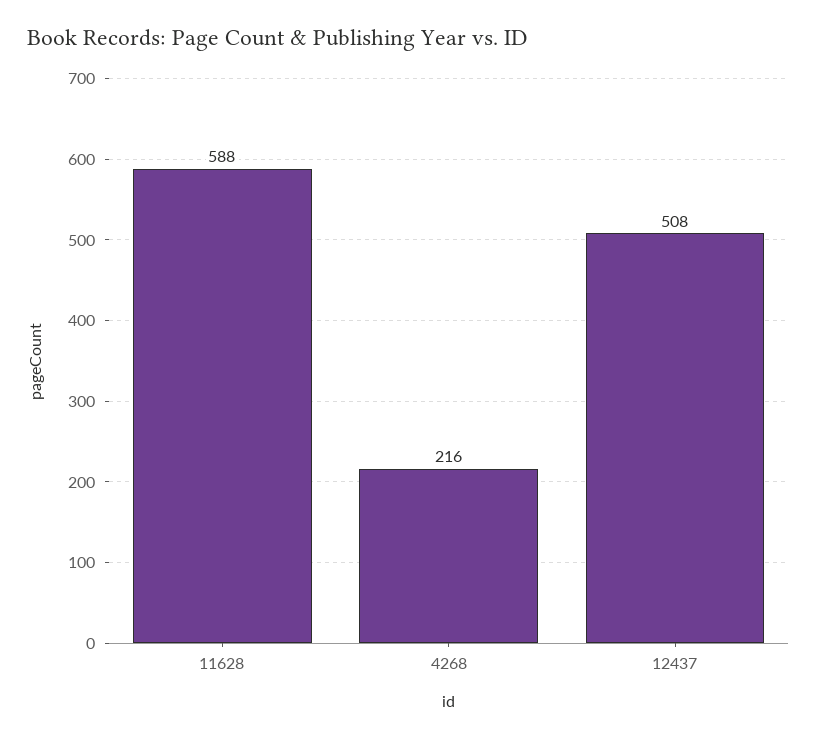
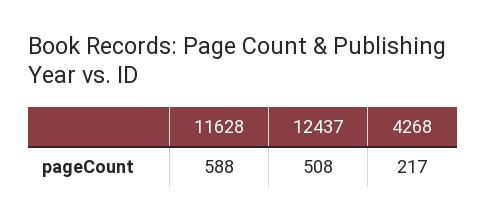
  {
    "11628": 588,
-   "4268": 216,
+   "4268": 217,
    "12437": 508
  }

